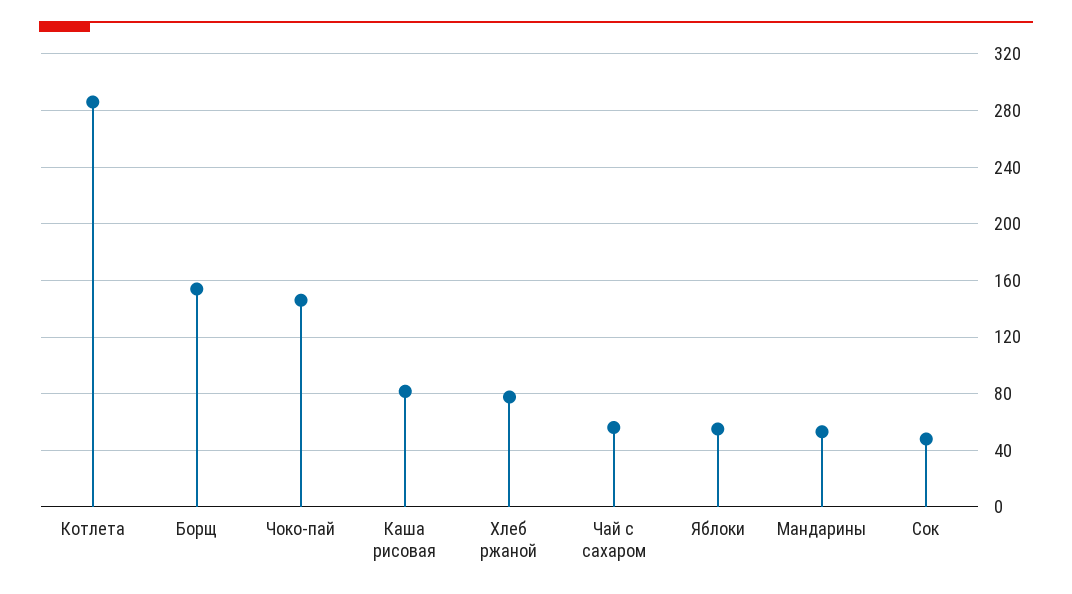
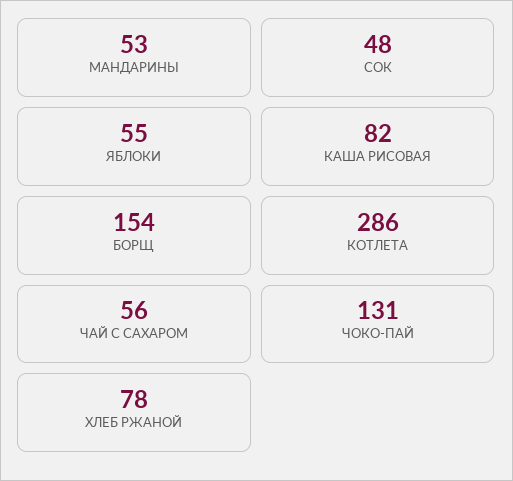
  {
    "Котлета": 286,
    "Борщ": 154,
-   "Чоко-пай": 145,
+   "Чоко-пай": 131,
    "Каша рисовая": 82,
    "Хлеб ржаной": 78,
    "Чай с сахаром": 56,
    "Яблоки": 55,
    "Мандарины": 53,
    "Сок": 48
  }

